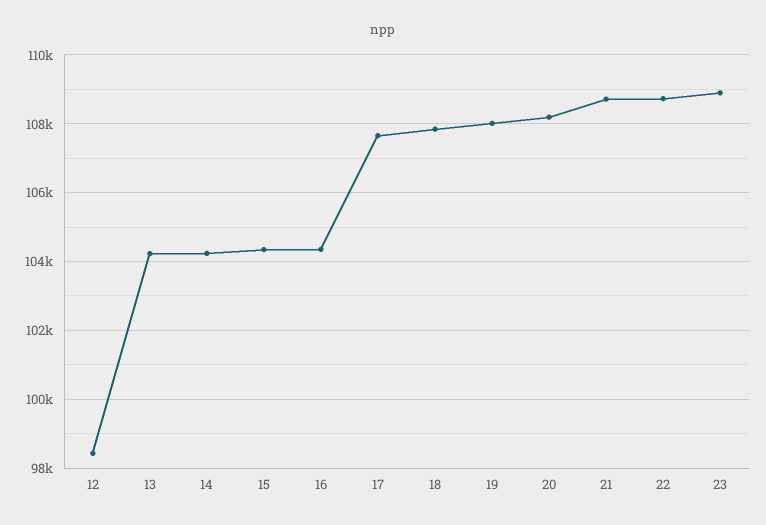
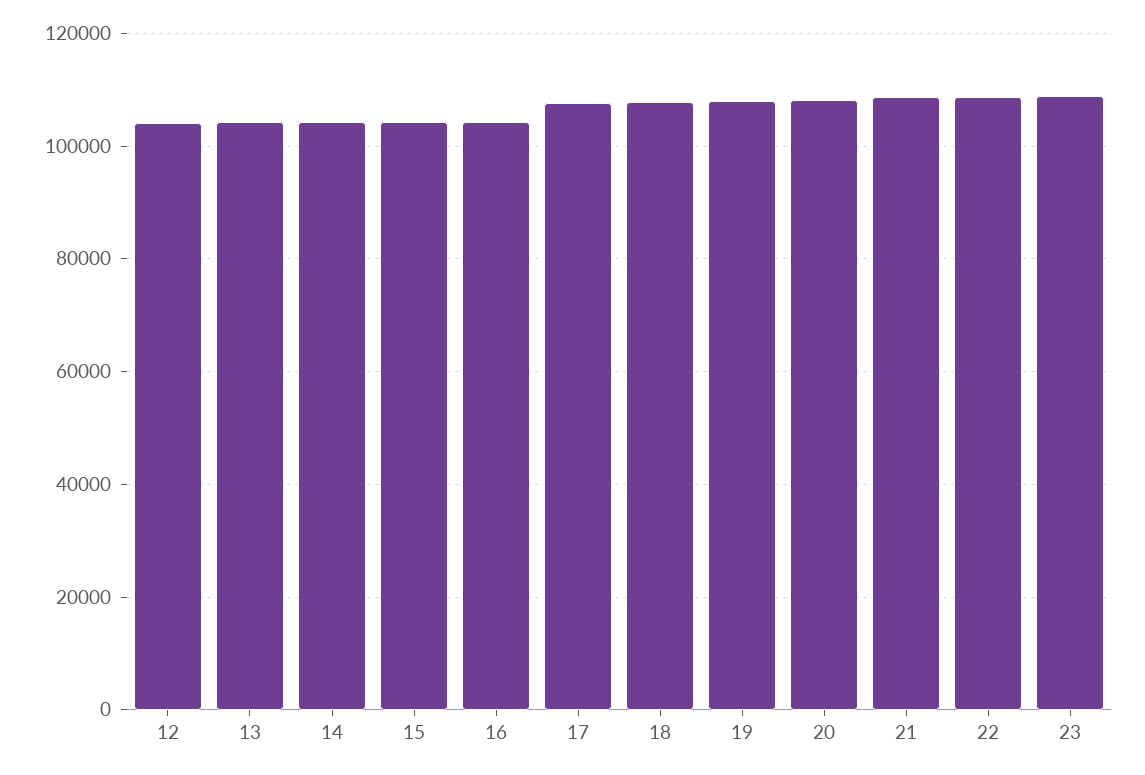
  {
-   "12": 98400,
+   "12": 104000,
    "13": 104200,
    "14": 104200,
    "15": 104400,
    "16": 104400,
    "17": 107600,
    "18": 107800,
    "19": 108000,
    "20": 108200,
    "21": 108800,
    "22": 108800,
    "23": 108800
  }

